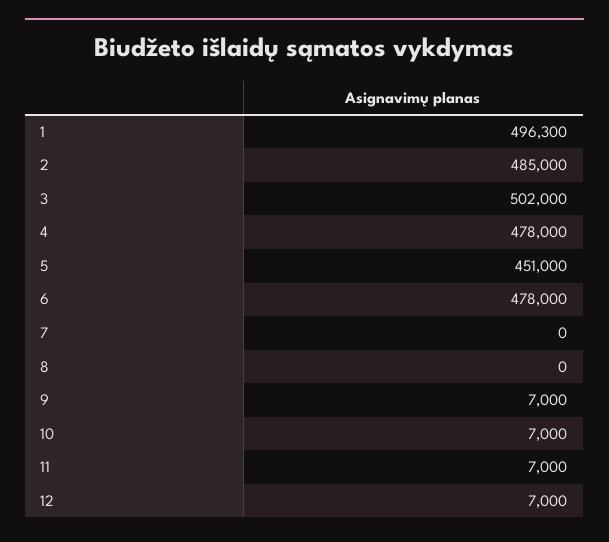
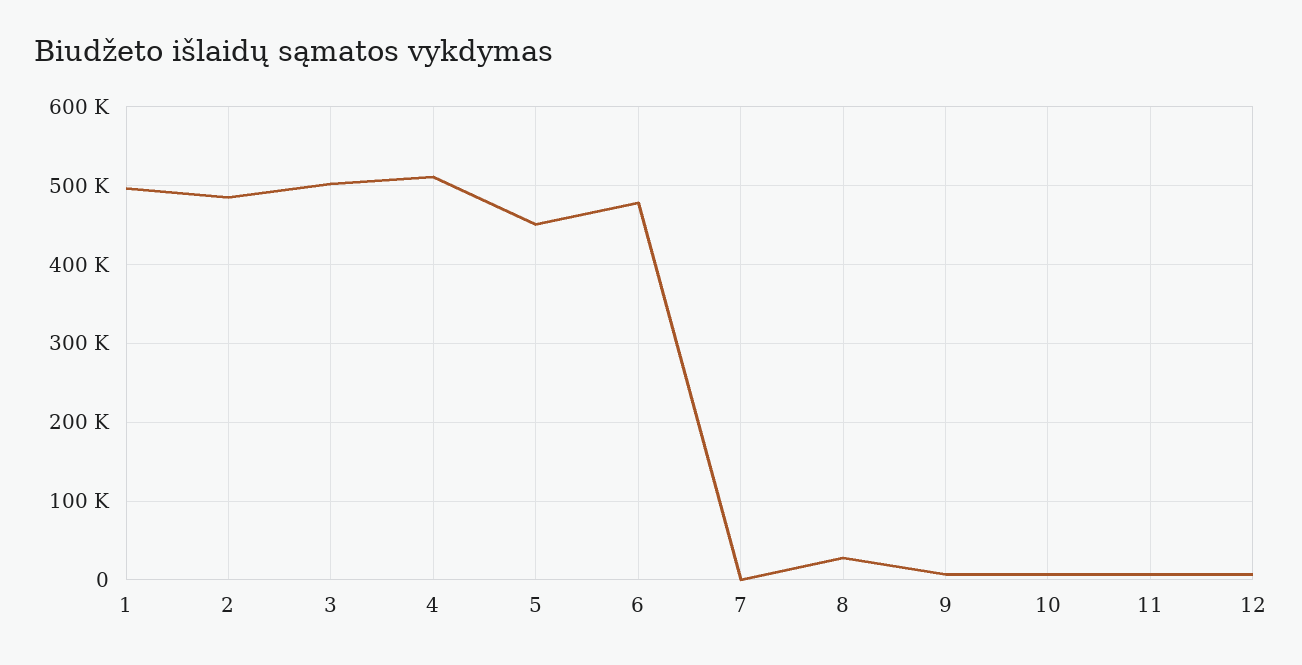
  {
    "1": 496300,
    "2": 485000,
    "3": 502000,
-   "4": 478000,
+   "4": 510000,
    "5": 451000,
    "6": 478000,
    "7": 0,
-   "8": 0,
+   "8": 30000,
    "9": 7000,
    "10": 7000,
    "11": 7000,
    "12": 7000
  }

